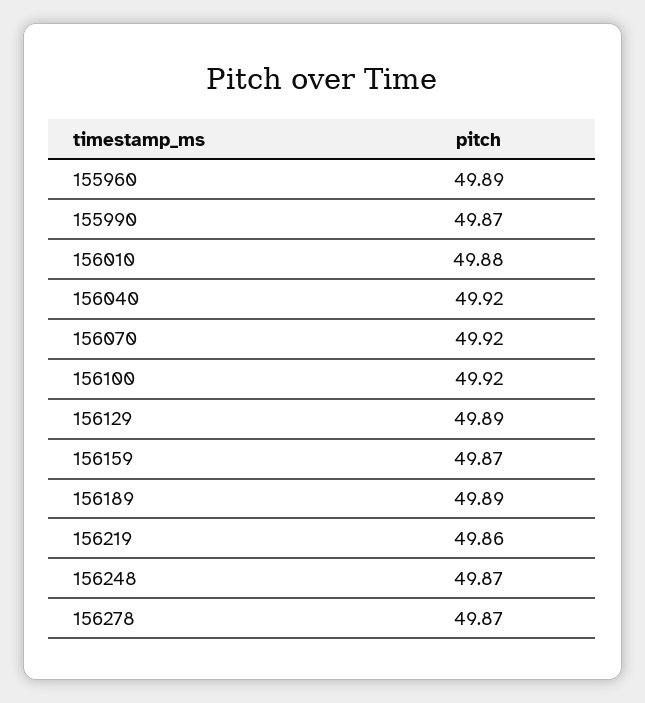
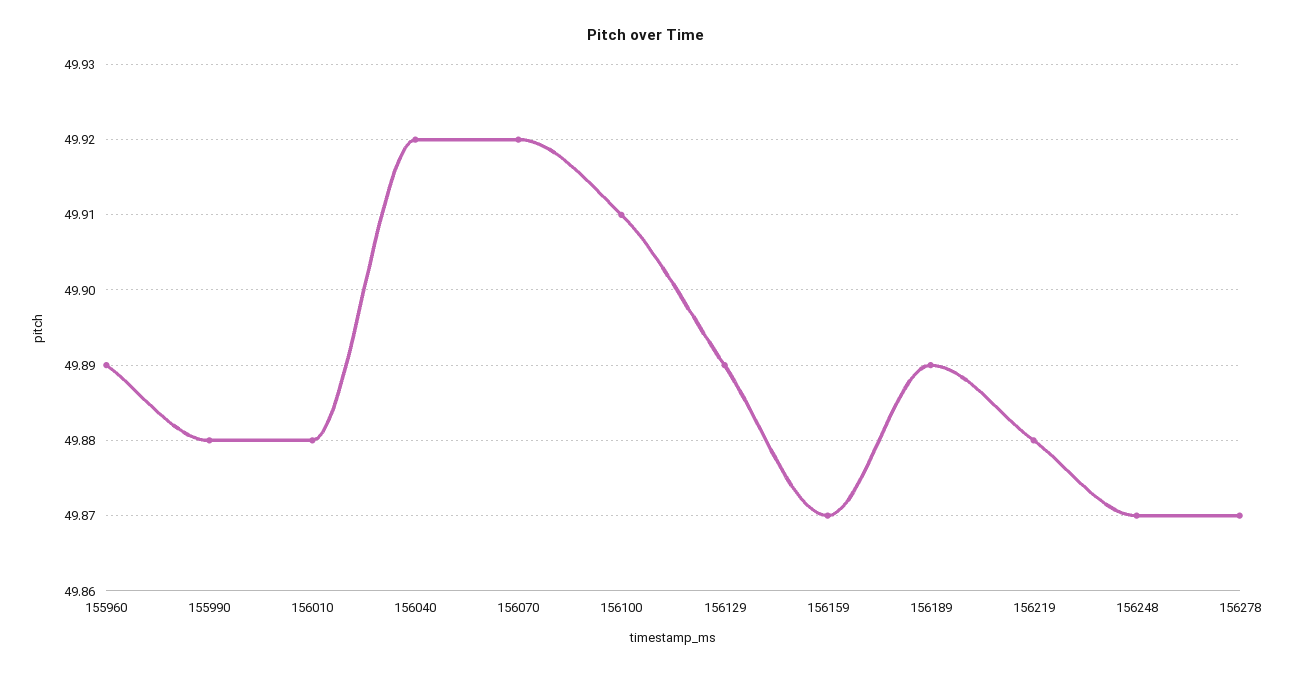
  {
    "155960": 49.89,
-   "155990": 49.87,
+   "155990": 49.88,
    "156010": 49.88,
    "156040": 49.92,
    "156070": 49.92,
-   "156100": 49.92,
+   "156100": 49.91,
    "156129": 49.89,
    "156159": 49.87,
    "156189": 49.89,
-   "156219": 49.86,
+   "156219": 49.88,
    "156248": 49.87,
    "156278": 49.87
  }

